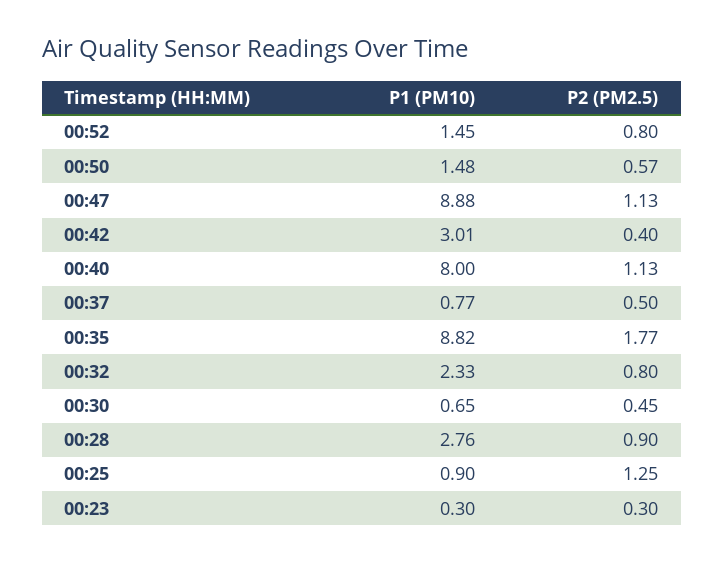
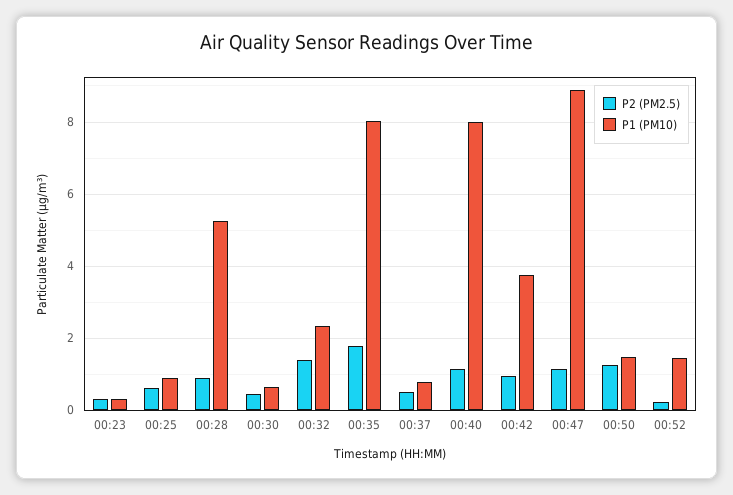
  {
    "P1 (PM10)": {
      "00:52": 1.45,
      "00:50": 1.48,
      "00:47": 8.88,
-     "00:42": 3.01,
+     "00:42": 3.8,
      "00:40": 8,
      "00:37": 0.77,
-     "00:35": 8.82,
+     "00:35": 8,
      "00:32": 2.33,
      "00:30": 0.65,
-     "00:28": 2.76,
+     "00:28": 5.2,
      "00:25": 0.9,
      "00:23": 0.3
    },
    "P2 (PM2.5)": {
-     "00:52": 0.8,
+     "00:52": 0.2,
-     "00:50": 0.57,
+     "00:50": 1.2,
      "00:47": 1.13,
-     "00:42": 0.4,
+     "00:42": 1,
      "00:40": 1.13,
      "00:37": 0.5,
      "00:35": 1.77,
-     "00:32": 0.8,
+     "00:32": 1.4,
      "00:30": 0.45,
      "00:28": 0.9,
-     "00:25": 1.25,
+     "00:25": 0.6,
      "00:23": 0.3
    }
  }

